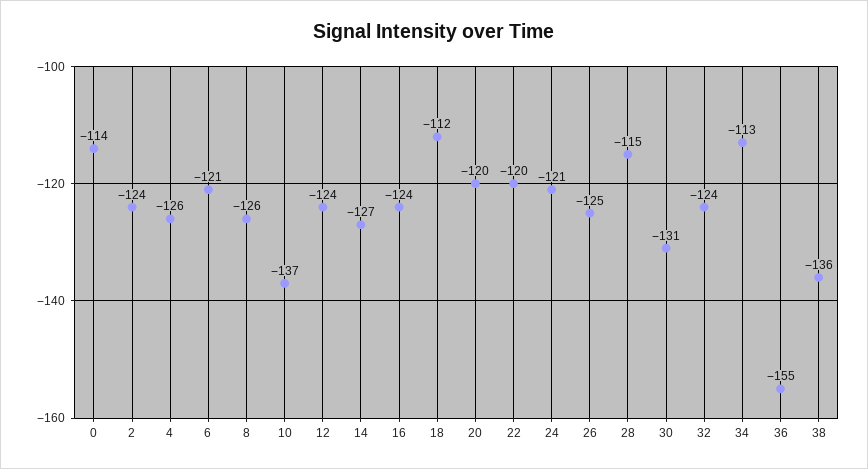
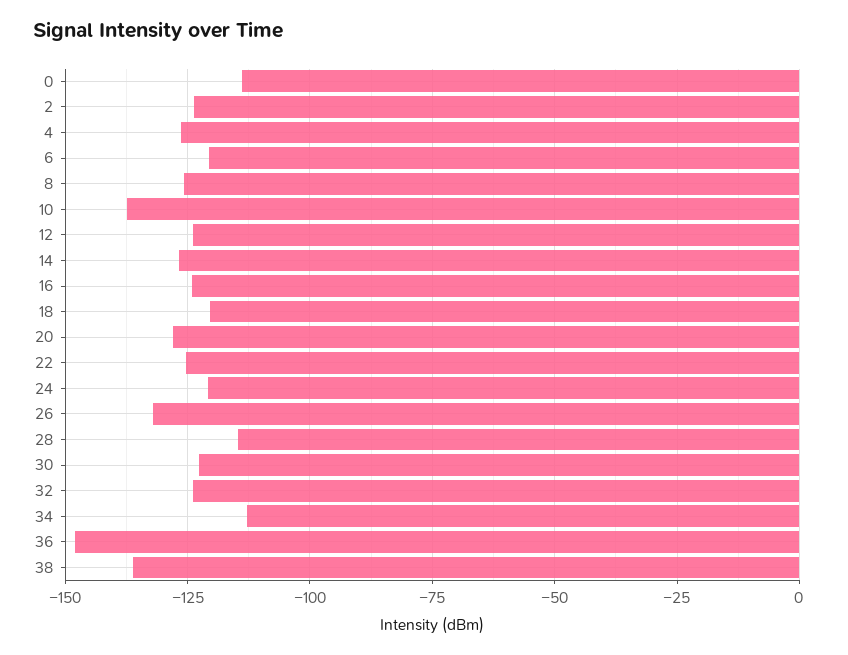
  {
    "0": -114,
    "2": -124,
    "4": -126,
    "6": -121,
    "8": -126,
    "10": -137,
    "12": -124,
    "14": -127,
    "16": -124,
-   "18": -112,
+   "18": -120,
-   "20": -120,
+   "20": -127.5,
-   "22": -120,
+   "22": -125,
    "24": -121,
-   "26": -125,
+   "26": -132.5,
    "28": -115,
-   "30": -131,
+   "30": -122.5,
    "32": -124,
    "34": -113,
-   "36": -155,
+   "36": -147.5,
    "38": -136
  }

